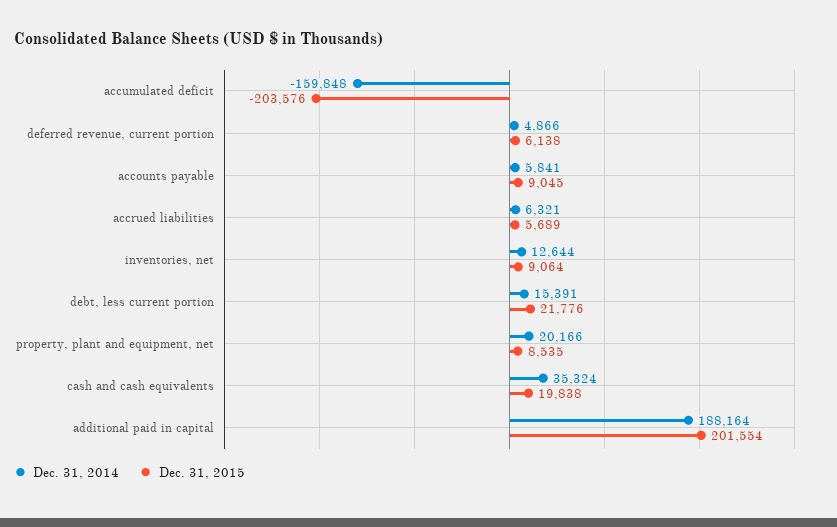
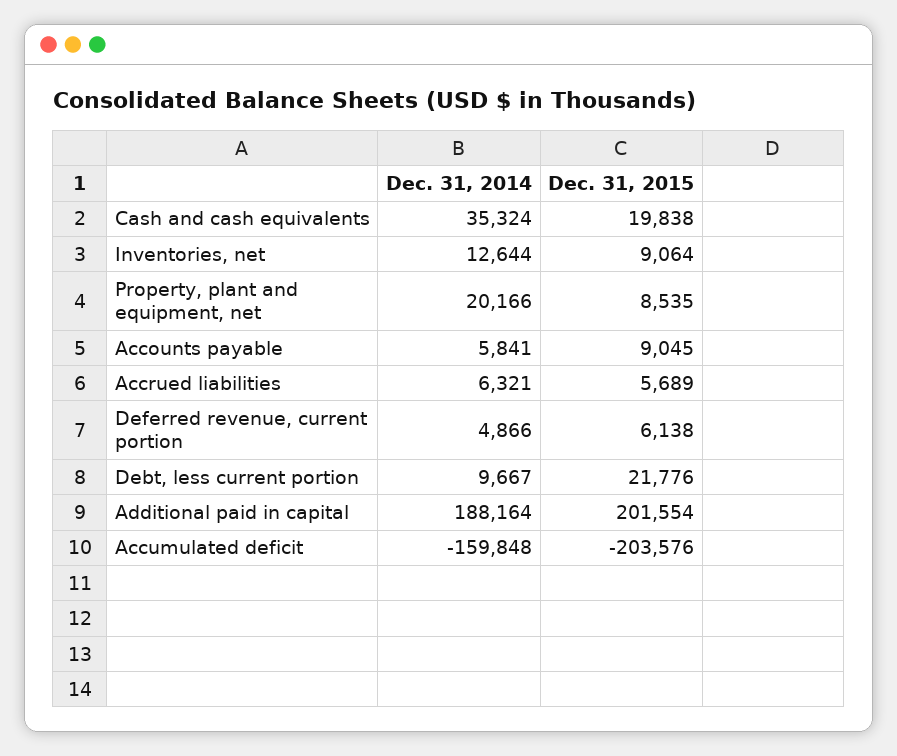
  {
    "Dec. 31, 2014": {
      "accumulated deficit": -159848,
      "deferred revenue, current portion": 4866,
      "accounts payable": 5841,
      "accrued liabilities": 6321,
      "inventories, net": 12644,
-     "debt, less current portion": 15391,
+     "debt, less current portion": 9667,
      "property, plant and equipment, net": 20166,
      "cash and cash equivalents": 35324,
      "additional paid in capital": 188164
    },
    "Dec. 31, 2015": {
      "accumulated deficit": -203576,
      "deferred revenue, current portion": 6138,
      "accounts payable": 9045,
      "accrued liabilities": 5689,
      "inventories, net": 9064,
      "debt, less current portion": 21776,
      "property, plant and equipment, net": 8535,
      "cash and cash equivalents": 19838,
      "additional paid in capital": 201554
    }
  }

